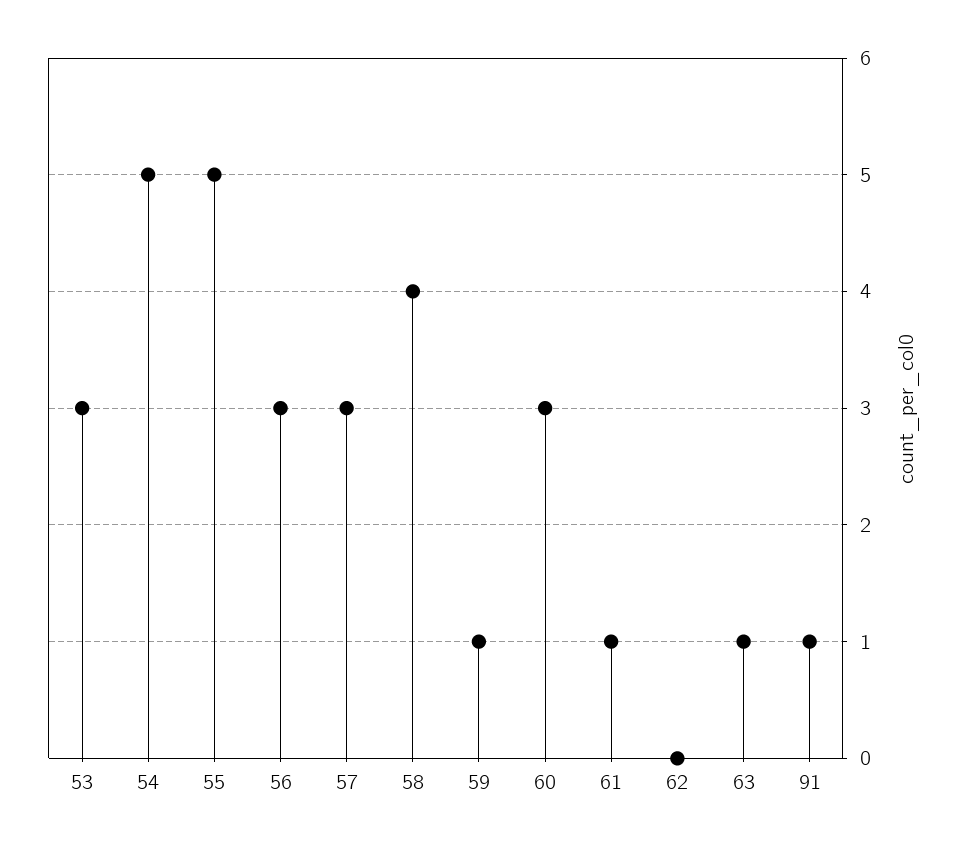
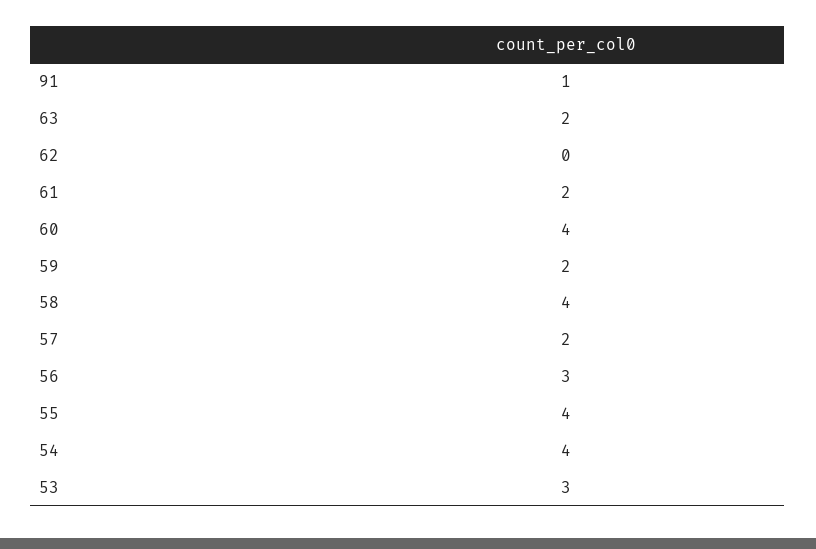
  {
    "53": 3,
-   "54": 5,
+   "54": 4,
-   "55": 5,
+   "55": 4,
    "56": 3,
-   "57": 3,
+   "57": 2,
    "58": 4,
-   "59": 1,
+   "59": 2,
-   "60": 3,
+   "60": 4,
-   "61": 1,
+   "61": 2,
    "62": 0,
-   "63": 1,
+   "63": 2,
    "91": 1
  }

